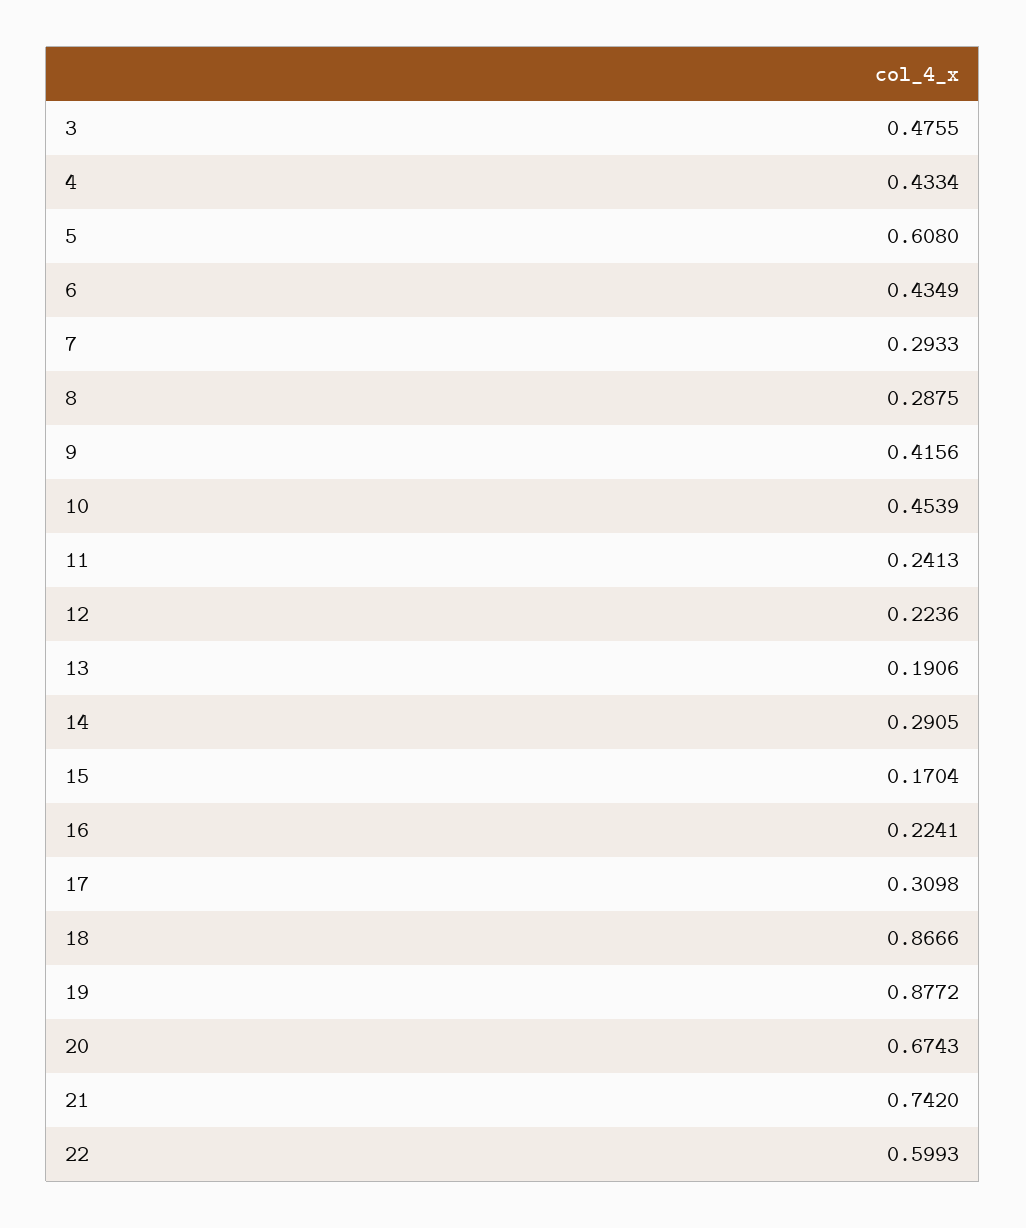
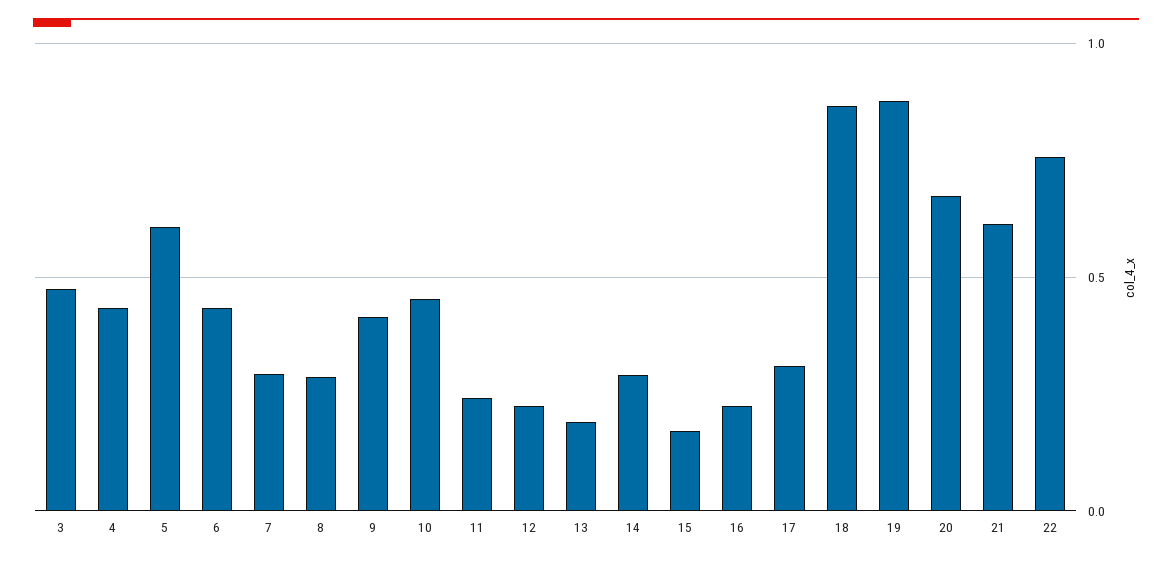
  {
    "3": 0.4755,
    "4": 0.4334,
    "5": 0.608,
    "6": 0.4349,
    "7": 0.2933,
    "8": 0.2875,
    "9": 0.4156,
    "10": 0.4539,
    "11": 0.2413,
    "12": 0.2236,
    "13": 0.1906,
    "14": 0.2905,
    "15": 0.1704,
    "16": 0.2241,
    "17": 0.3098,
    "18": 0.8666,
    "19": 0.8772,
    "20": 0.6743,
-   "21": 0.742,
+   "21": 0.6,
-   "22": 0.5993
+   "22": 0.75
  }

